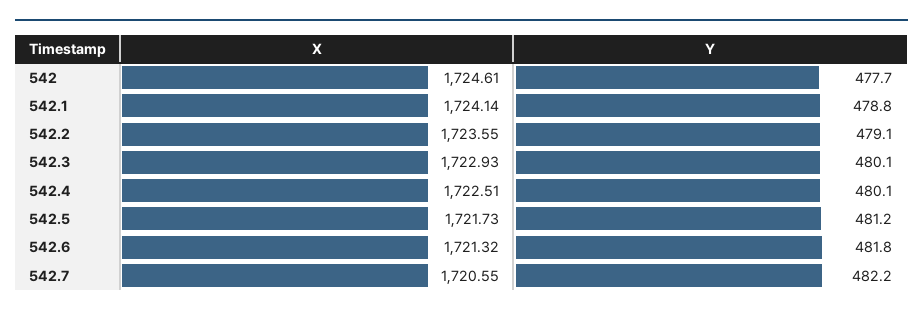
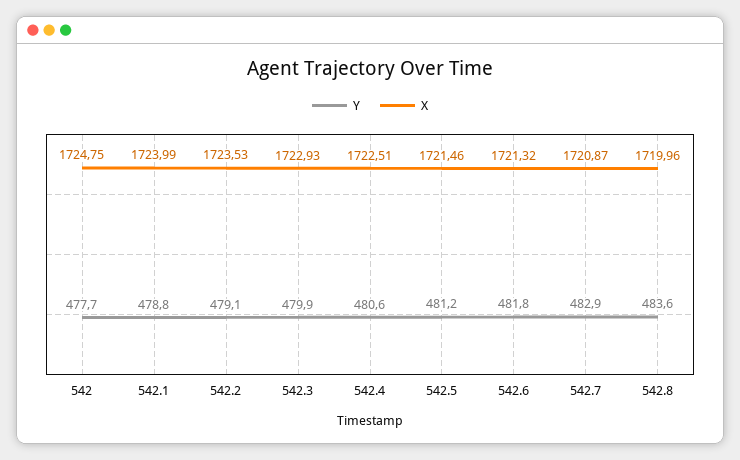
  {
    "X": {
-     "542": 1724.61,
+     "542": 1724.75,
-     "542.1": 1724.14,
+     "542.1": 1723.99,
-     "542.2": 1723.55,
+     "542.2": 1723.53,
      "542.3": 1722.93,
      "542.4": 1722.51,
-     "542.5": 1721.73,
+     "542.5": 1721.46,
      "542.6": 1721.32,
-     "542.7": 1720.55
+     "542.7": 1720.87,
+     "542.8": 1719.96
    },
    "Y": {
      "542": 477.7,
      "542.1": 478.8,
      "542.2": 479.1,
-     "542.3": 480.1,
+     "542.3": 479.9,
-     "542.4": 480.1,
+     "542.4": 480.6,
      "542.5": 481.2,
      "542.6": 481.8,
-     "542.7": 482.2
+     "542.7": 482.9,
+     "542.8": 483.6
    }
  }

